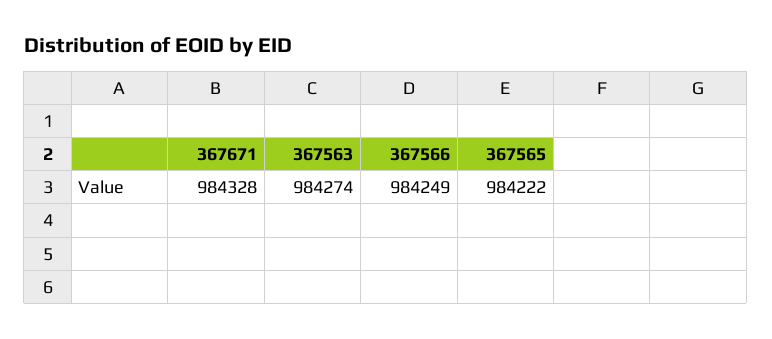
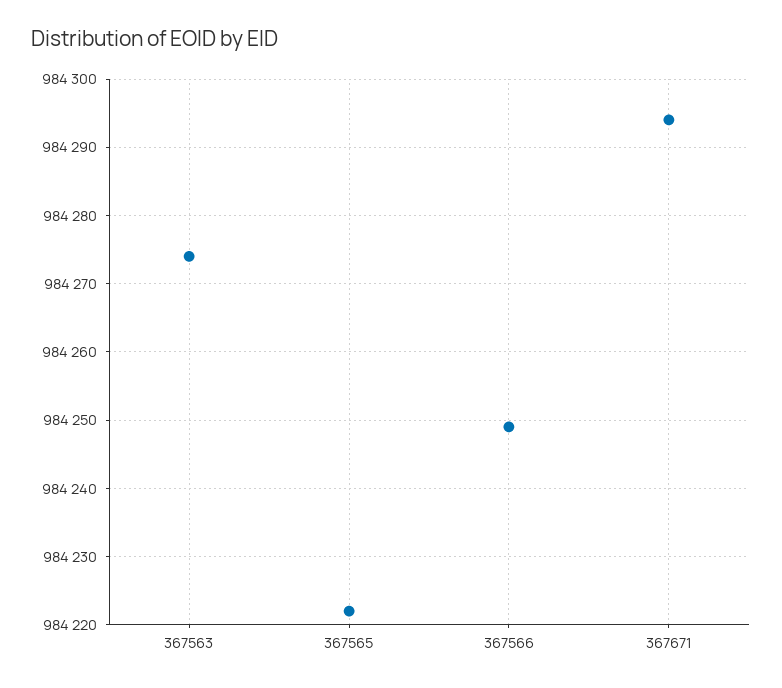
  {
-   "367671": 984328,
+   "367671": 984294,
    "367563": 984274,
    "367566": 984249,
    "367565": 984222
  }

